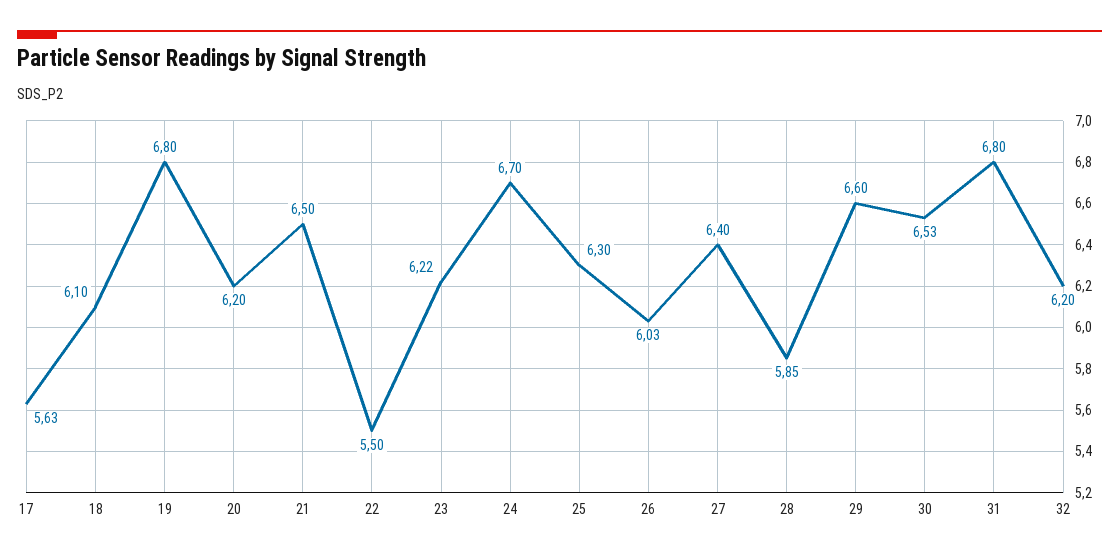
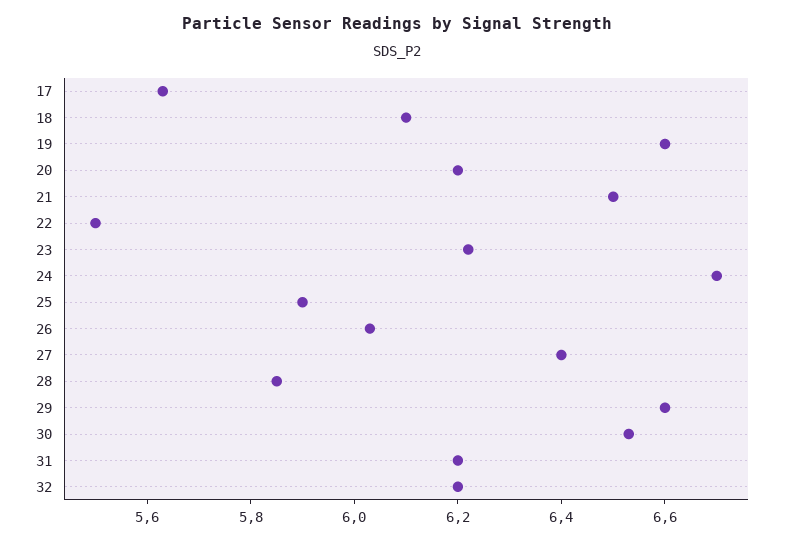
  {
    "17": 5.63,
    "18": 6.1,
-   "19": 6.8,
+   "19": 6.6,
    "20": 6.2,
    "21": 6.5,
    "22": 5.5,
    "23": 6.22,
    "24": 6.7,
-   "25": 6.3,
+   "25": 5.9,
    "26": 6.03,
    "27": 6.4,
    "28": 5.85,
    "29": 6.6,
    "30": 6.53,
-   "31": 6.8,
+   "31": 6.2,
    "32": 6.2
  }

